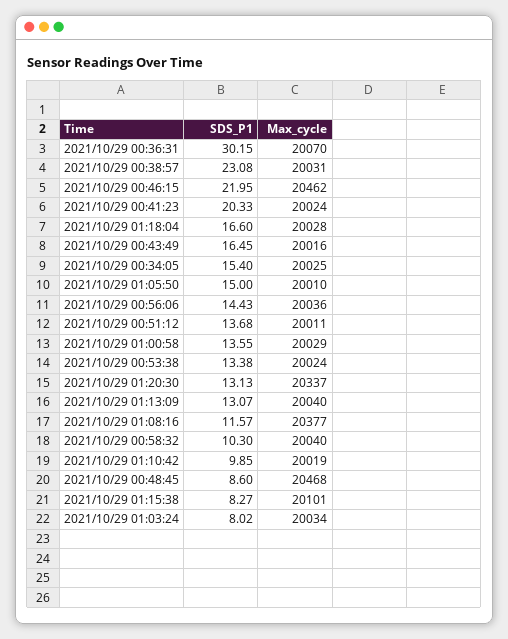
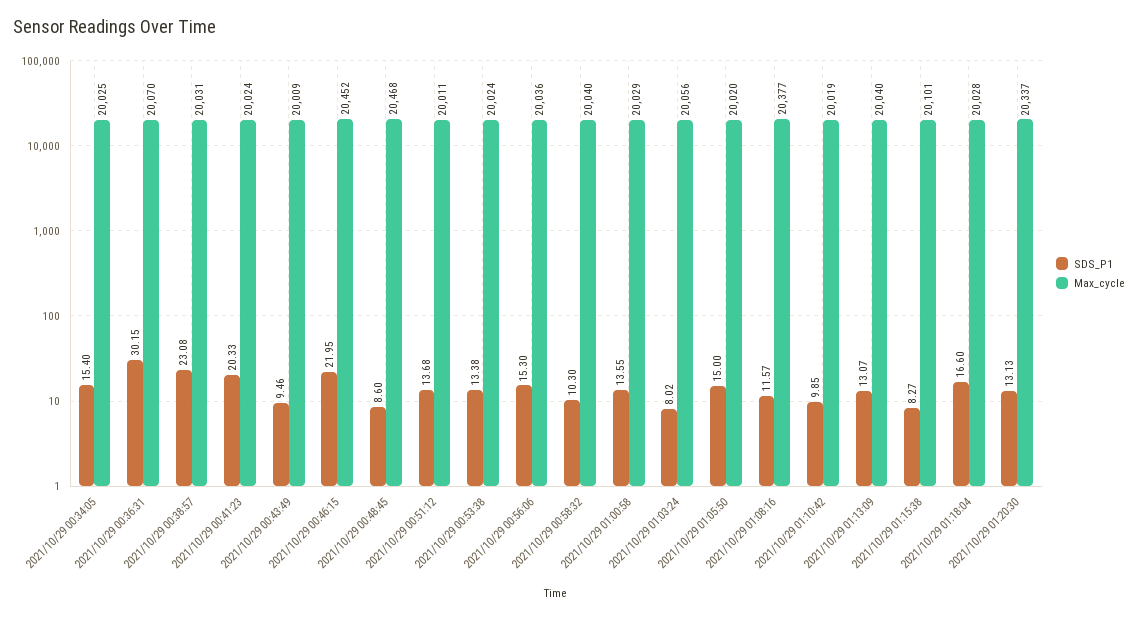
  {
    "SDS_P1": {
      "2021/10/29 00:36:31": 30.15,
      "2021/10/29 00:38:57": 23.08,
      "2021/10/29 00:46:15": 21.95,
      "2021/10/29 00:41:23": 20.33,
      "2021/10/29 01:18:04": 16.6,
-     "2021/10/29 00:43:49": 16.45,
+     "2021/10/29 00:43:49": 9.46,
      "2021/10/29 00:34:05": 15.4,
      "2021/10/29 01:05:50": 15,
-     "2021/10/29 00:56:06": 14.43,
+     "2021/10/29 00:56:06": 15.3,
      "2021/10/29 00:51:12": 13.68,
      "2021/10/29 01:00:58": 13.55,
      "2021/10/29 00:53:38": 13.38,
      "2021/10/29 01:20:30": 13.13,
      "2021/10/29 01:13:09": 13.07,
      "2021/10/29 01:08:16": 11.57,
      "2021/10/29 00:58:32": 10.3,
      "2021/10/29 01:10:42": 9.85,
      "2021/10/29 00:48:45": 8.6,
      "2021/10/29 01:15:38": 8.27,
      "2021/10/29 01:03:24": 8.02
    },
    "Max_cycle": {
      "2021/10/29 00:36:31": 20070,
      "2021/10/29 00:38:57": 20031,
-     "2021/10/29 00:46:15": 20462,
+     "2021/10/29 00:46:15": 20452,
      "2021/10/29 00:41:23": 20024,
      "2021/10/29 01:18:04": 20028,
-     "2021/10/29 00:43:49": 20016,
+     "2021/10/29 00:43:49": 20009,
      "2021/10/29 00:34:05": 20025,
-     "2021/10/29 01:05:50": 20010,
+     "2021/10/29 01:05:50": 20020,
      "2021/10/29 00:56:06": 20036,
      "2021/10/29 00:51:12": 20011,
      "2021/10/29 01:00:58": 20029,
      "2021/10/29 00:53:38": 20024,
      "2021/10/29 01:20:30": 20337,
      "2021/10/29 01:13:09": 20040,
      "2021/10/29 01:08:16": 20377,
      "2021/10/29 00:58:32": 20040,
      "2021/10/29 01:10:42": 20019,
      "2021/10/29 00:48:45": 20468,
      "2021/10/29 01:15:38": 20101,
-     "2021/10/29 01:03:24": 20034
+     "2021/10/29 01:03:24": 20056
    }
  }

